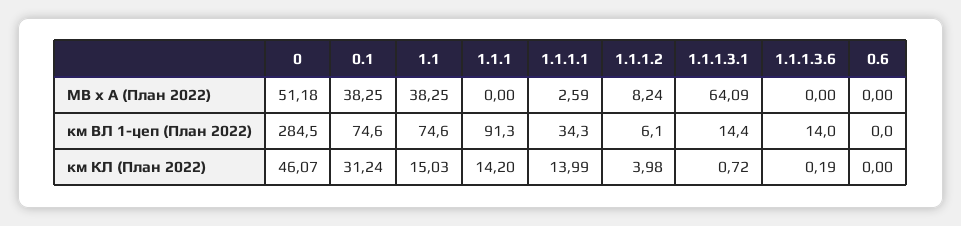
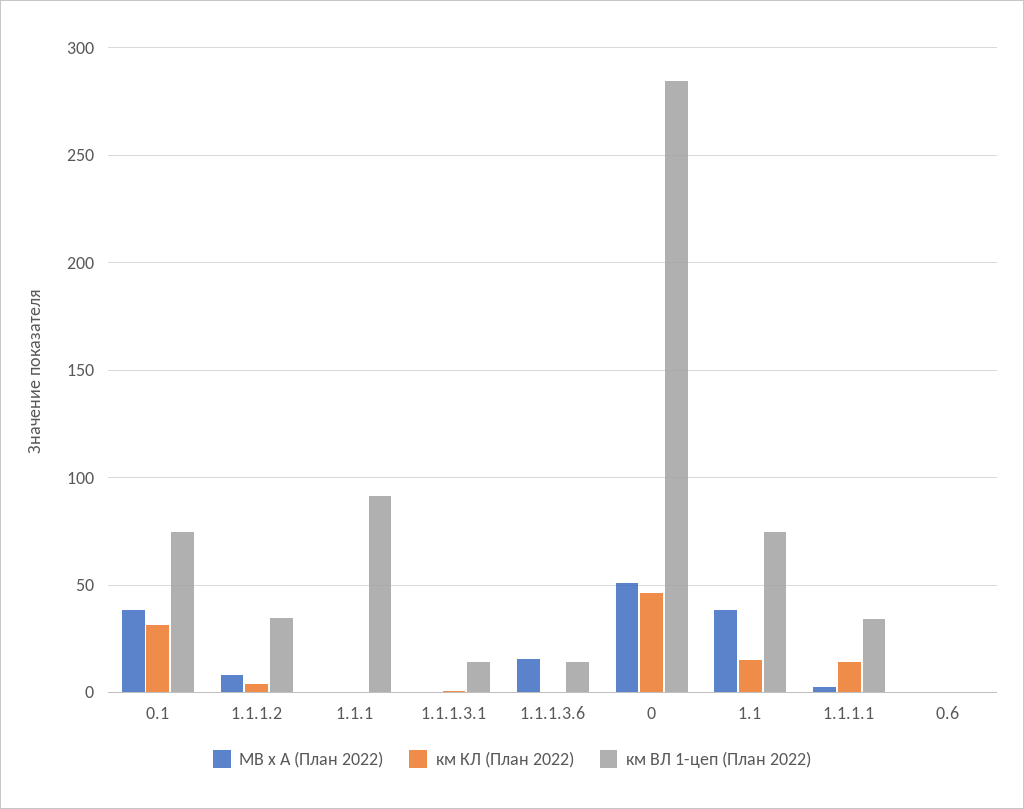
  {
    "МВ х А (План 2022)": {
      "0": 51.18,
      "0.1": 38.25,
      "1.1": 38.25,
      "1.1.1": 0,
      "1.1.1.1": 2.59,
      "1.1.1.2": 8.24,
-     "1.1.1.3.1": 64.09,
+     "1.1.1.3.1": 0,
-     "1.1.1.3.6": 0,
+     "1.1.1.3.6": 15,
      "0.6": 0
    },
    "км ВЛ 1-цеп (План 2022)": {
      "0": 284.5,
      "0.1": 74.6,
      "1.1": 74.6,
      "1.1.1": 91.3,
      "1.1.1.1": 34.3,
-     "1.1.1.2": 6.1,
+     "1.1.1.2": 35,
      "1.1.1.3.1": 14.4,
      "1.1.1.3.6": 14,
      "0.6": 0
    },
    "км КЛ (План 2022)": {
      "0": 46.07,
      "0.1": 31.24,
      "1.1": 15.03,
-     "1.1.1": 14.2,
+     "1.1.1": 0,
      "1.1.1.1": 13.99,
      "1.1.1.2": 3.98,
      "1.1.1.3.1": 0.72,
      "1.1.1.3.6": 0.19,
      "0.6": 0
    }
  }

